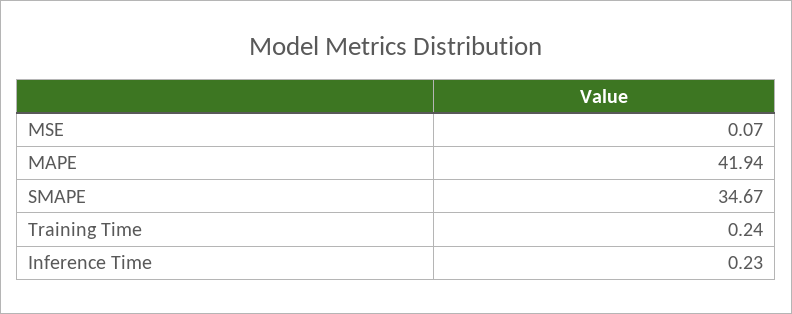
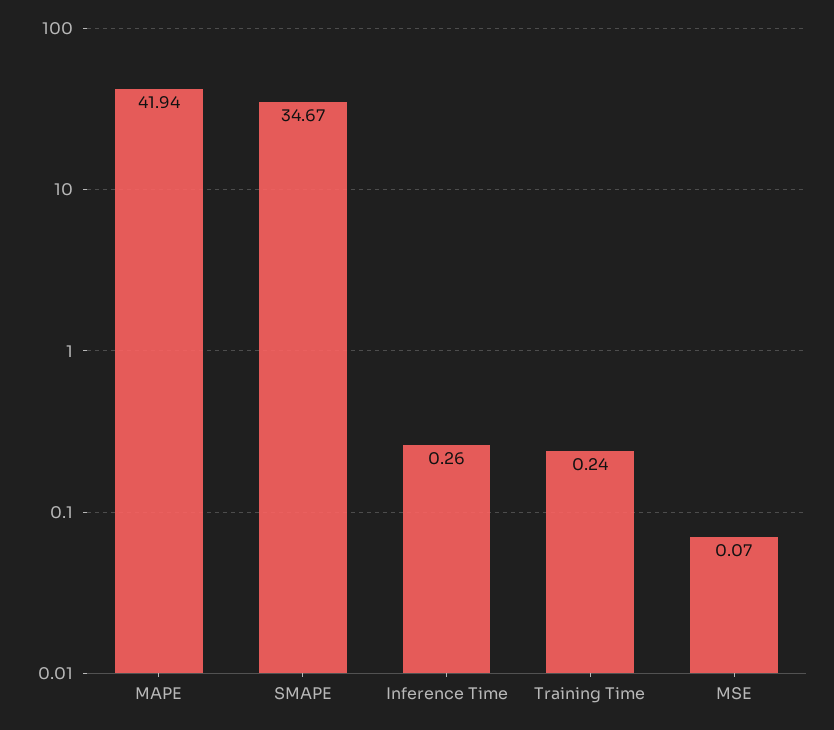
  {
    "MSE": 0.07,
    "MAPE": 41.94,
    "SMAPE": 34.67,
    "Training Time": 0.24,
-   "Inference Time": 0.23
+   "Inference Time": 0.26
  }

